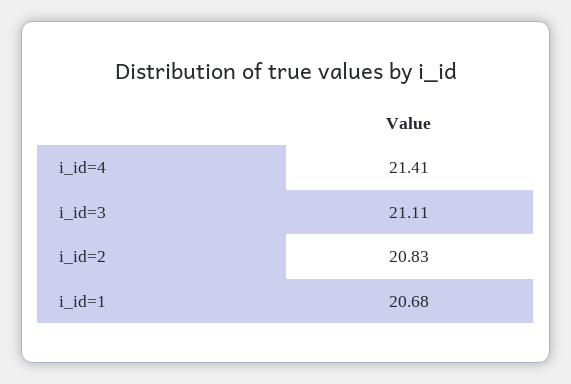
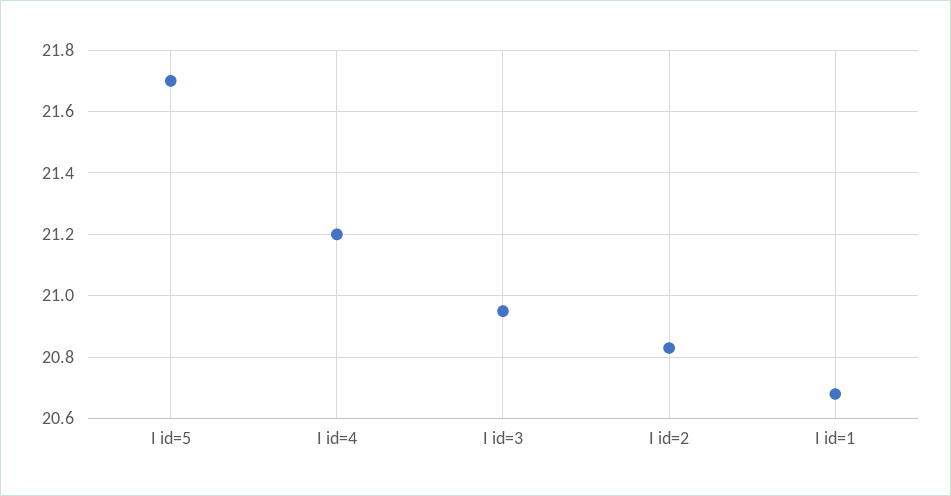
  {
-   "i_id=4": 21.41,
+   "i_id=4": 21.2,
-   "i_id=3": 21.11,
+   "i_id=3": 20.95,
    "i_id=2": 20.83,
-   "i_id=1": 20.68
+   "i_id=1": 20.68,
+   "I id=5": 21.7
  }

